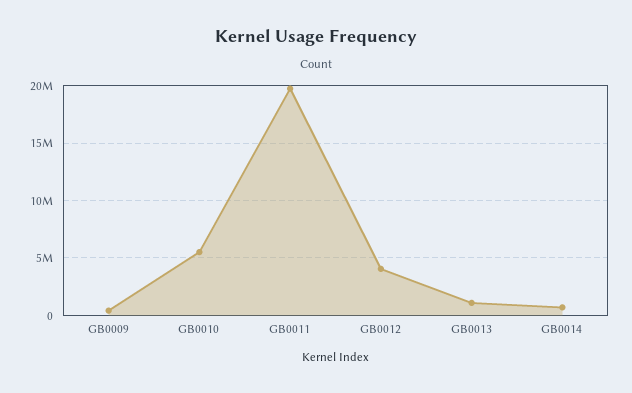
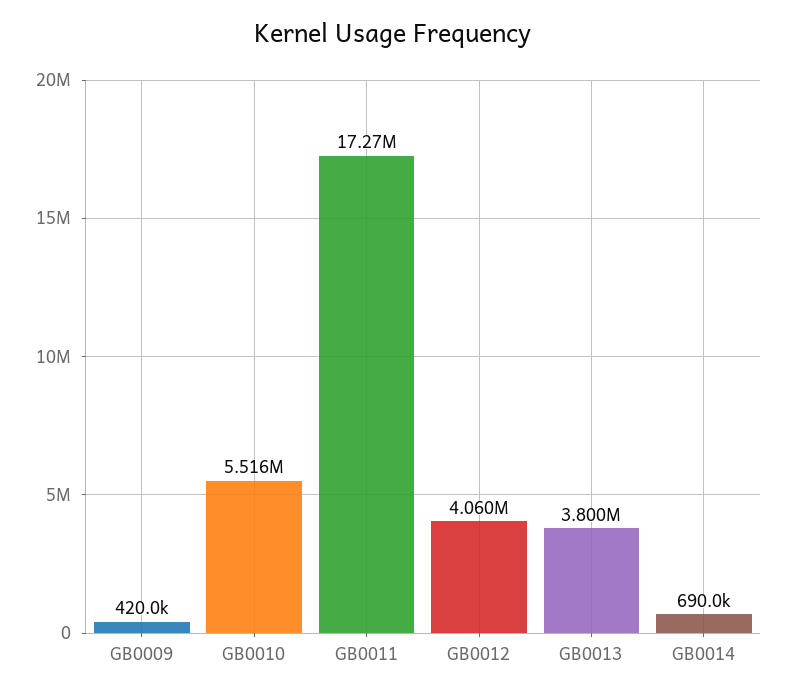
  {
    "GB0009": 420000,
    "GB0010": 5516000,
-   "GB0011": 20000000,
+   "GB0011": 17270000,
    "GB0012": 4060000,
-   "GB0013": 1000000,
+   "GB0013": 3800000,
    "GB0014": 690000
  }

